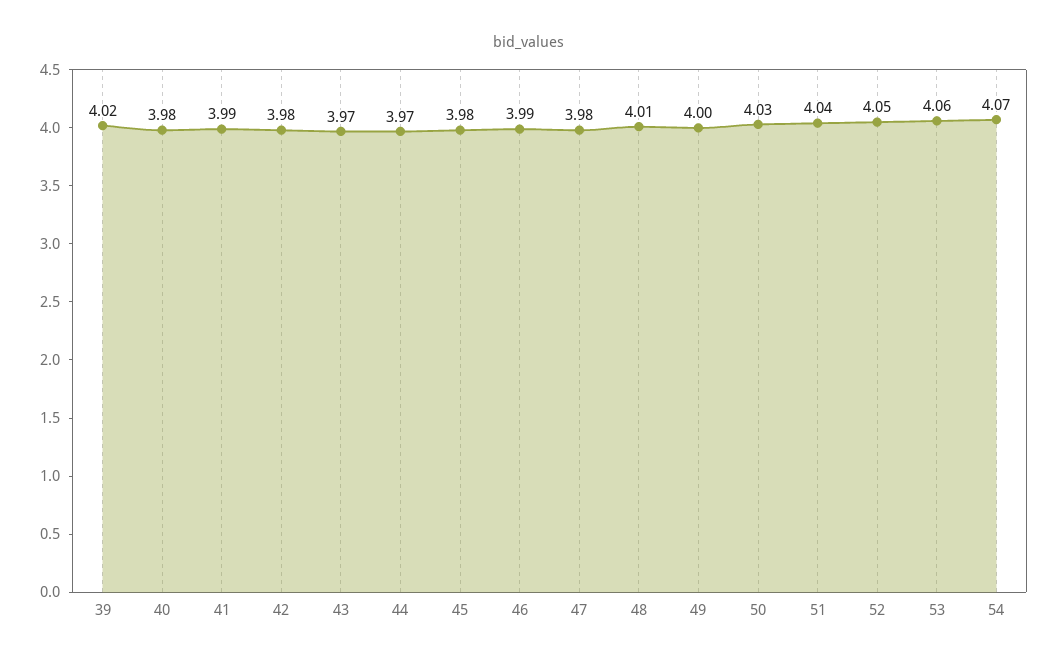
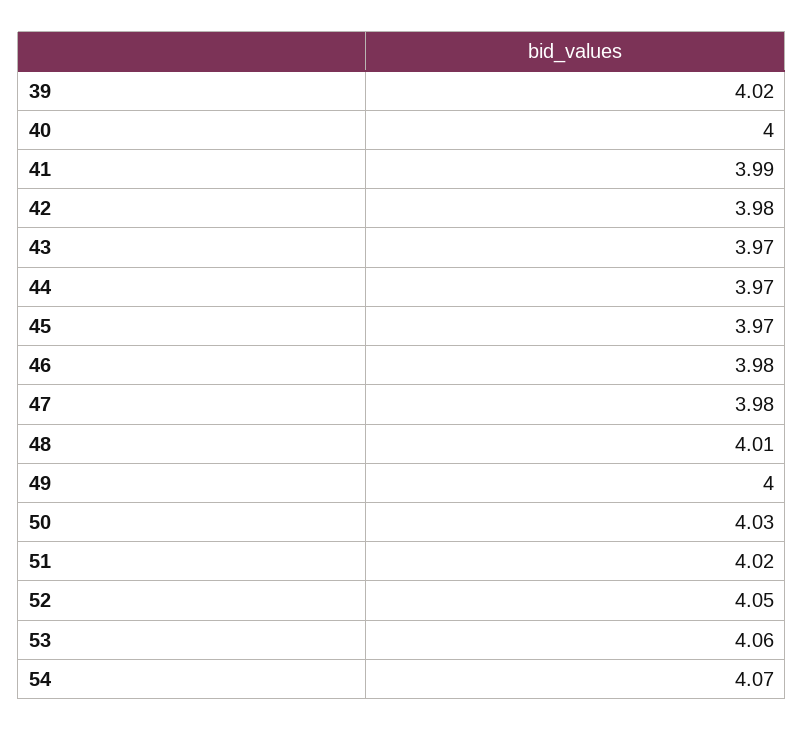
  {
    "39": 4.02,
-   "40": 3.98,
+   "40": 4,
    "41": 3.99,
    "42": 3.98,
    "43": 3.97,
    "44": 3.97,
-   "45": 3.98,
+   "45": 3.97,
-   "46": 3.99,
+   "46": 3.98,
    "47": 3.98,
    "48": 4.01,
    "49": 4,
    "50": 4.03,
-   "51": 4.04,
+   "51": 4.02,
    "52": 4.05,
    "53": 4.06,
    "54": 4.07
  }

